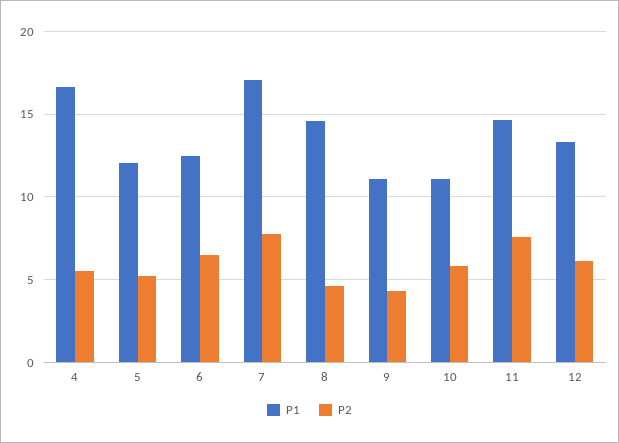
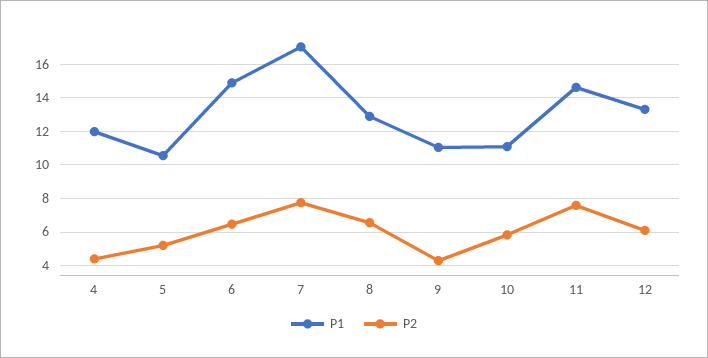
  {
    "P1": {
-     "4": 16.5,
+     "4": 12,
-     "5": 12,
+     "5": 10.5,
-     "6": 12.5,
+     "6": 15,
      "7": 17,
-     "8": 14.5,
+     "8": 13,
      "9": 11,
      "10": 11,
      "11": 14.5,
      "12": 13.5
    },
    "P2": {
-     "4": 5.5,
+     "4": 4.5,
      "5": 5,
      "6": 6.5,
      "7": 8,
-     "8": 4.5,
+     "8": 6.5,
      "9": 4.5,
      "10": 6,
      "11": 7.5,
      "12": 6
    }
  }

